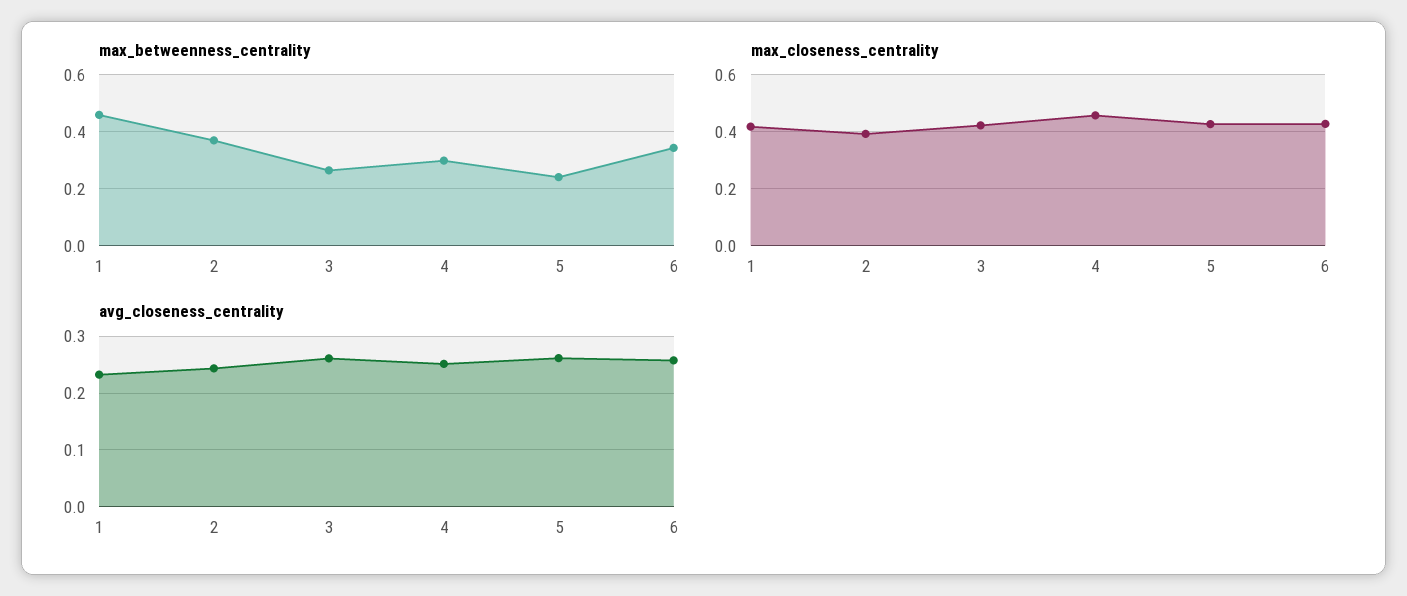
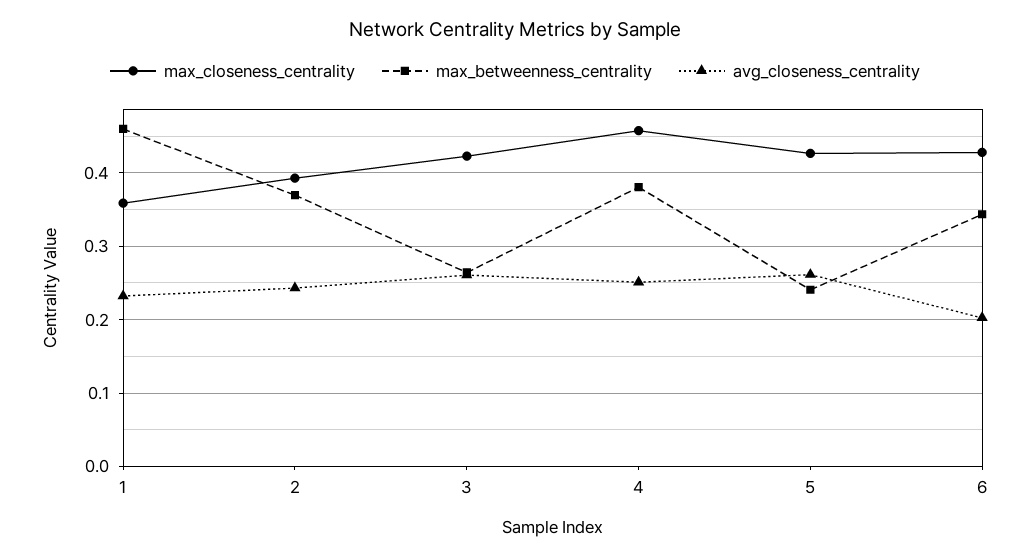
  {
    "max_betweenness_centrality": {
      "1": 0.46,
      "2": 0.37,
      "3": 0.26,
-     "4": 0.3,
+     "4": 0.38,
      "5": 0.24,
      "6": 0.34
    },
    "max_closeness_centrality": {
-     "1": 0.425,
+     "1": 0.36,
      "2": 0.39,
      "3": 0.42,
      "4": 0.46,
      "5": 0.43,
      "6": 0.43
    },
    "avg_closeness_centrality": {
      "1": 0.23,
      "2": 0.24,
      "3": 0.26,
      "4": 0.25,
      "5": 0.26,
-     "6": 0.26
+     "6": 0.2
    }
  }

